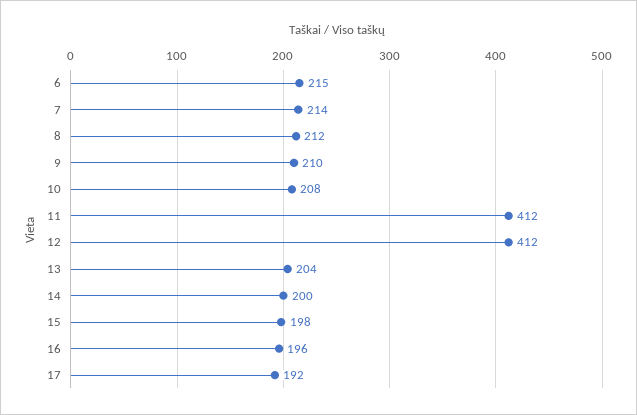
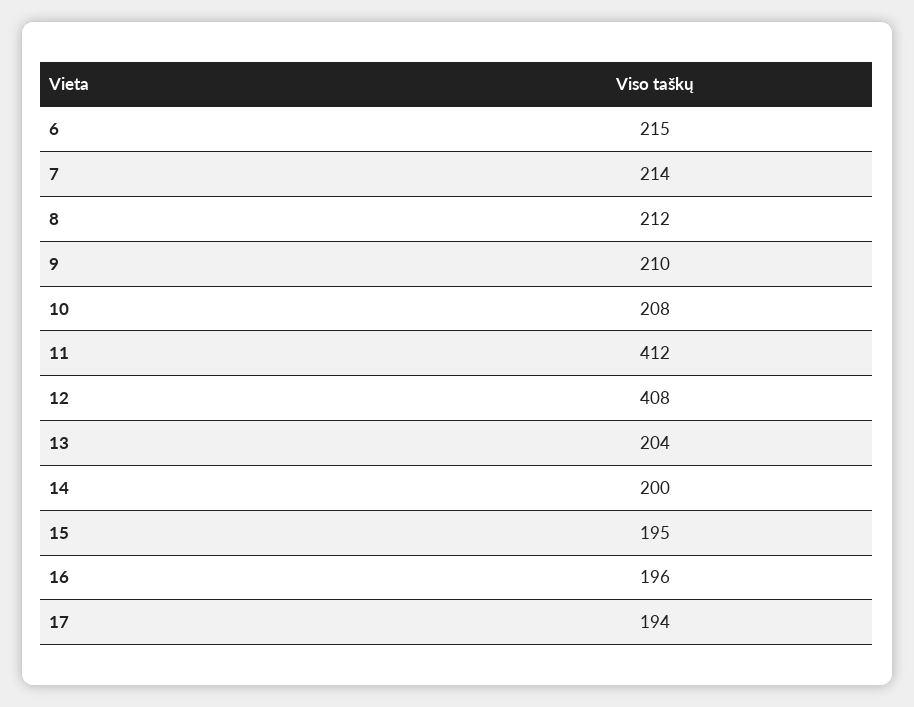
  {
    "6": 215,
    "7": 214,
    "8": 212,
    "9": 210,
    "10": 208,
    "11": 412,
-   "12": 412,
+   "12": 408,
    "13": 204,
    "14": 200,
-   "15": 198,
+   "15": 195,
    "16": 196,
-   "17": 192
+   "17": 194
  }

